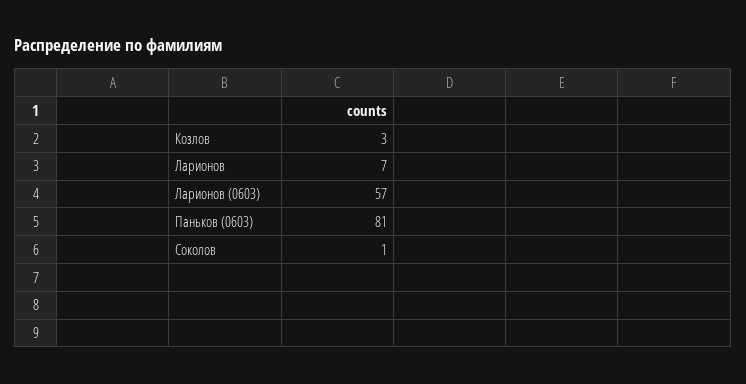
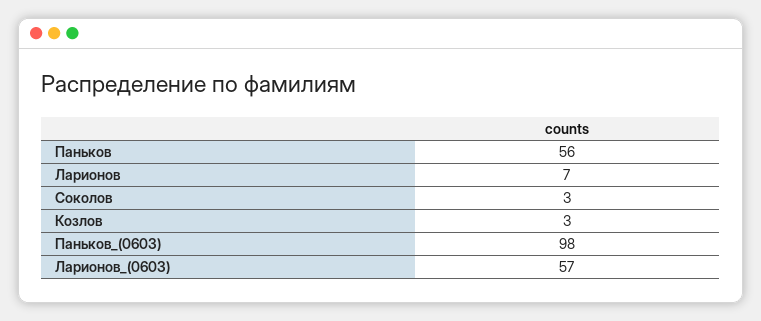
  {
    "Козлов": 3,
    "Ларионов": 7,
    "Ларионов (0603)": 57,
-   "Паньков (0603)": 81,
+   "Паньков (0603)": 98,
-   "Соколов": 1
+   "Соколов": 3,
+   "Паньков": 56
  }

